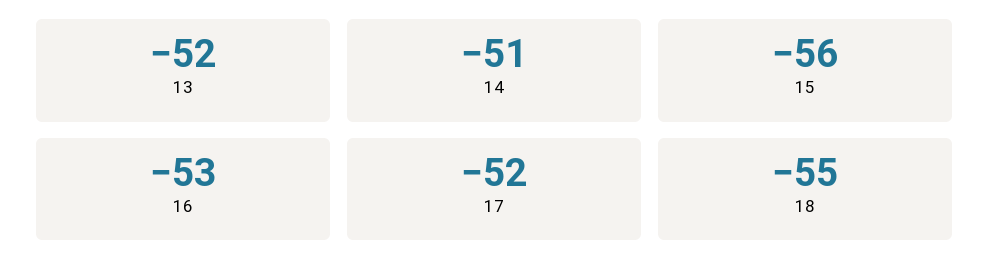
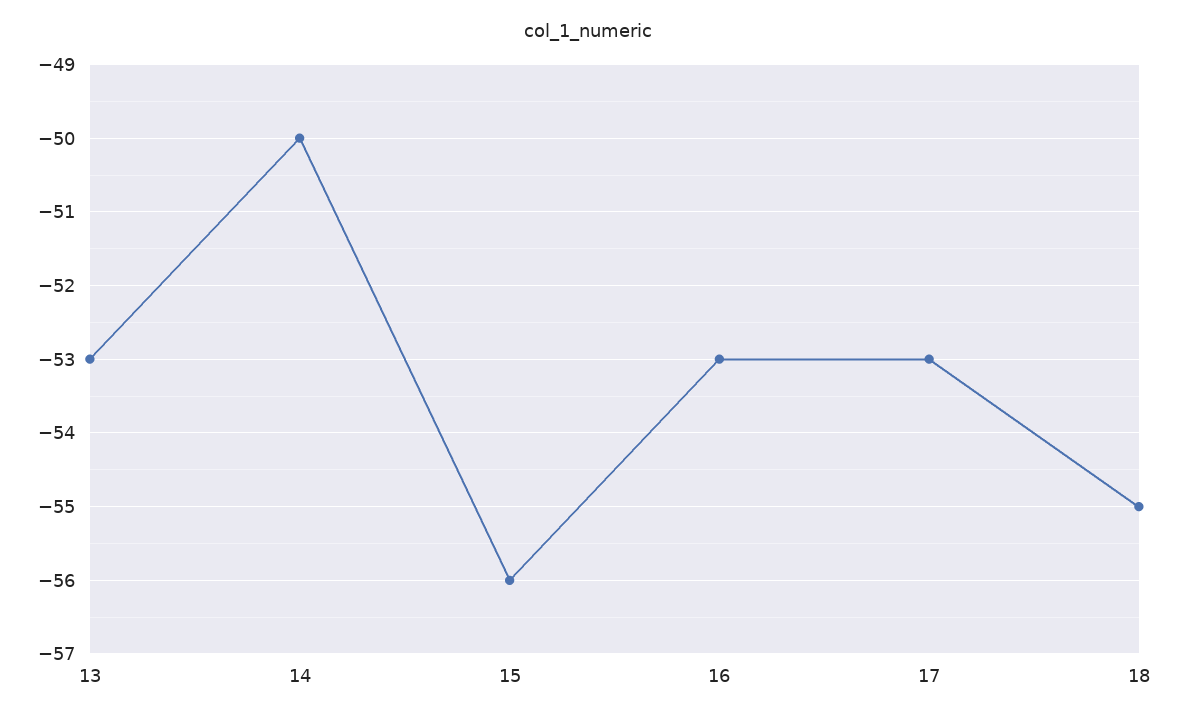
  {
-   "13": -52,
+   "13": -53,
-   "14": -51,
+   "14": -50,
    "15": -56,
    "16": -53,
-   "17": -52,
+   "17": -53,
    "18": -55
  }

